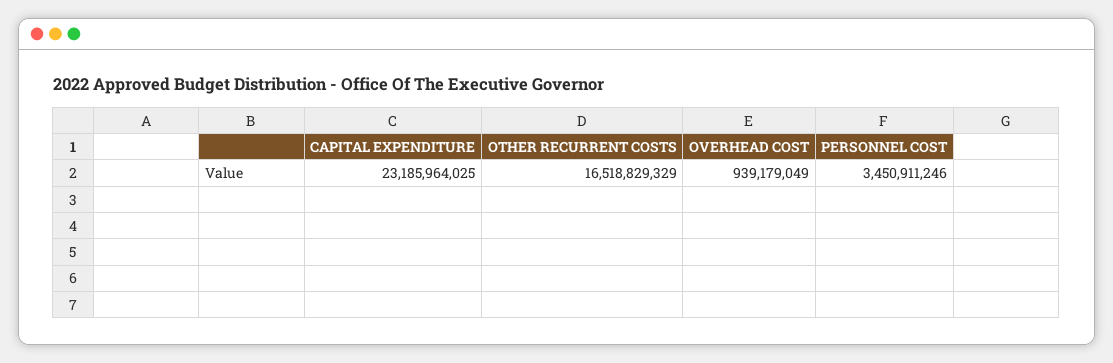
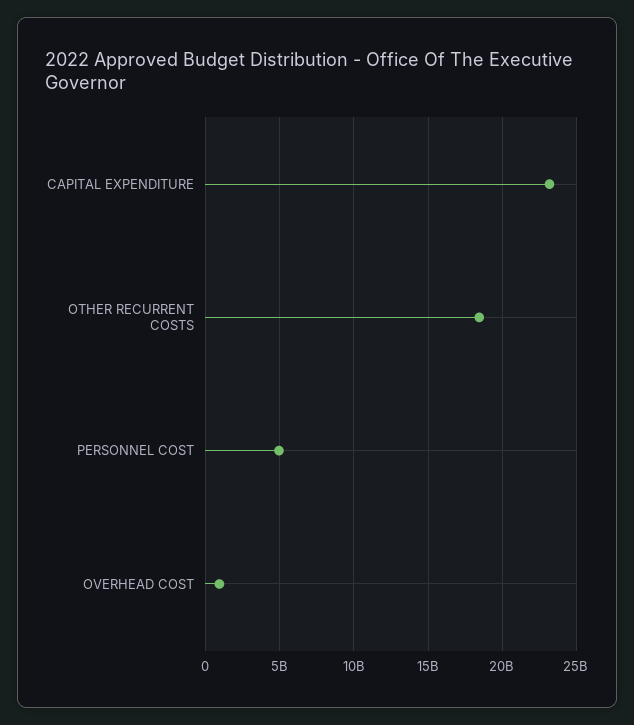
  {
    "CAPITAL EXPENDITURE": 23185964025,
-   "OTHER RECURRENT COSTS": 16518829329,
+   "OTHER RECURRENT COSTS": 18500000000,
    "OVERHEAD COST": 939179049,
-   "PERSONNEL COST": 3450911246
+   "PERSONNEL COST": 5000000000
  }

